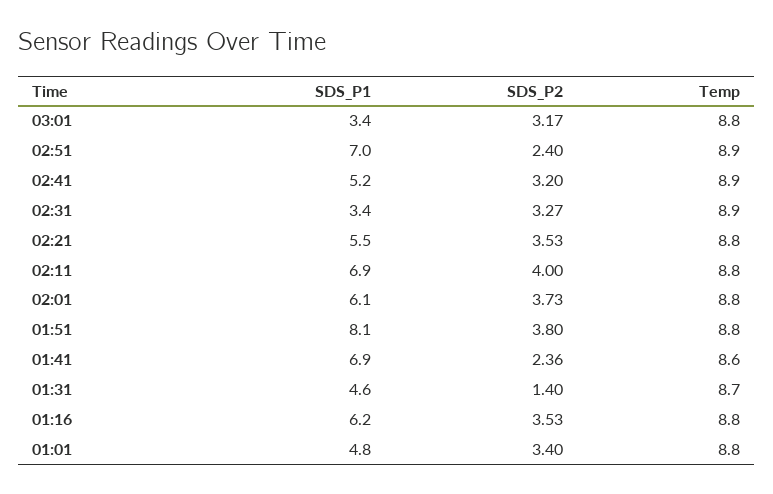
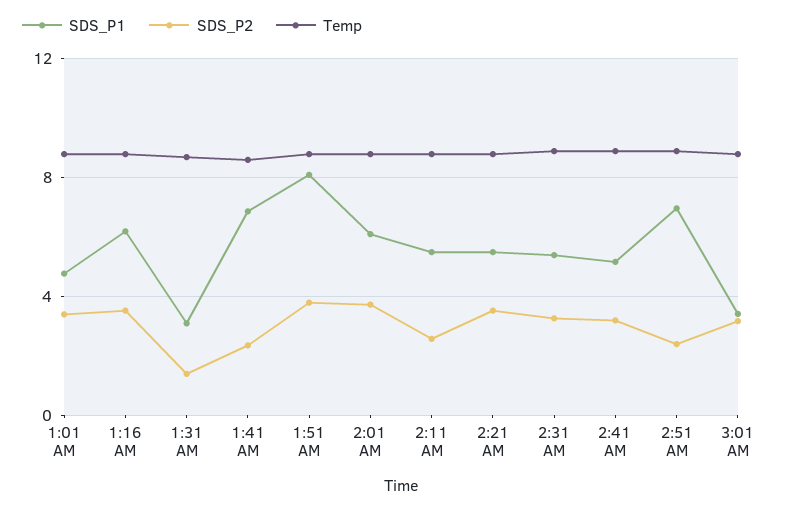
  {
    "SDS_P1": {
      "03:01": 3.4,
      "02:51": 7,
      "02:41": 5.2,
-     "02:31": 3.4,
+     "02:31": 5.5,
      "02:21": 5.5,
-     "02:11": 6.9,
+     "02:11": 5.5,
      "02:01": 6.1,
      "01:51": 8.1,
      "01:41": 6.9,
-     "01:31": 4.6,
+     "01:31": 3,
      "01:16": 6.2,
      "01:01": 4.8
    },
    "SDS_P2": {
      "03:01": 3.17,
      "02:51": 2.4,
      "02:41": 3.2,
      "02:31": 3.27,
      "02:21": 3.53,
-     "02:11": 4,
+     "02:11": 2.5,
      "02:01": 3.73,
      "01:51": 3.8,
      "01:41": 2.36,
      "01:31": 1.4,
      "01:16": 3.53,
      "01:01": 3.4
    },
    "Temp": {
      "03:01": 8.8,
      "02:51": 8.9,
      "02:41": 8.9,
      "02:31": 8.9,
      "02:21": 8.8,
      "02:11": 8.8,
      "02:01": 8.8,
      "01:51": 8.8,
      "01:41": 8.6,
      "01:31": 8.7,
      "01:16": 8.8,
      "01:01": 8.8
    }
  }

